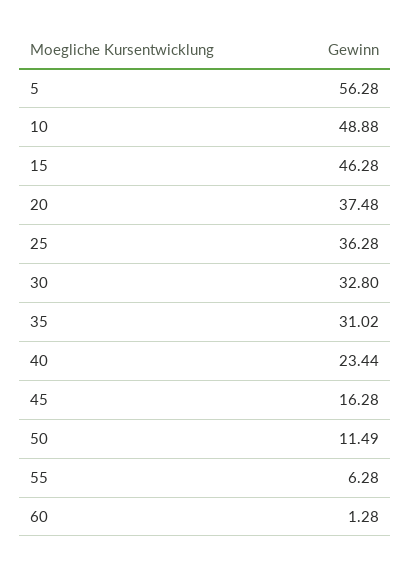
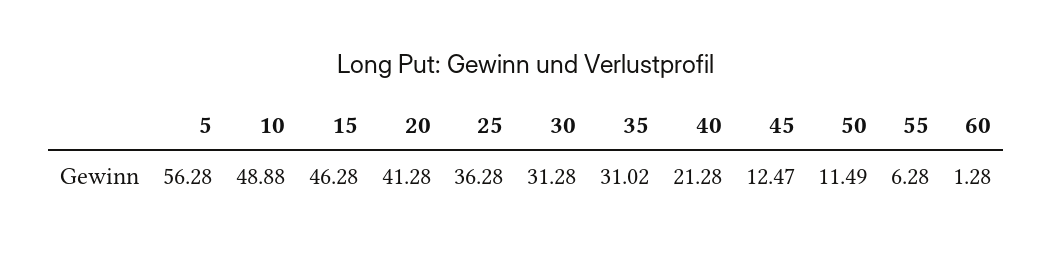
  {
    "5": 56.28,
    "10": 48.88,
    "15": 46.28,
-   "20": 37.48,
+   "20": 41.28,
    "25": 36.28,
-   "30": 32.8,
+   "30": 31.28,
    "35": 31.02,
-   "40": 23.44,
+   "40": 21.28,
-   "45": 16.28,
+   "45": 12.47,
    "50": 11.49,
    "55": 6.28,
    "60": 1.28
  }

